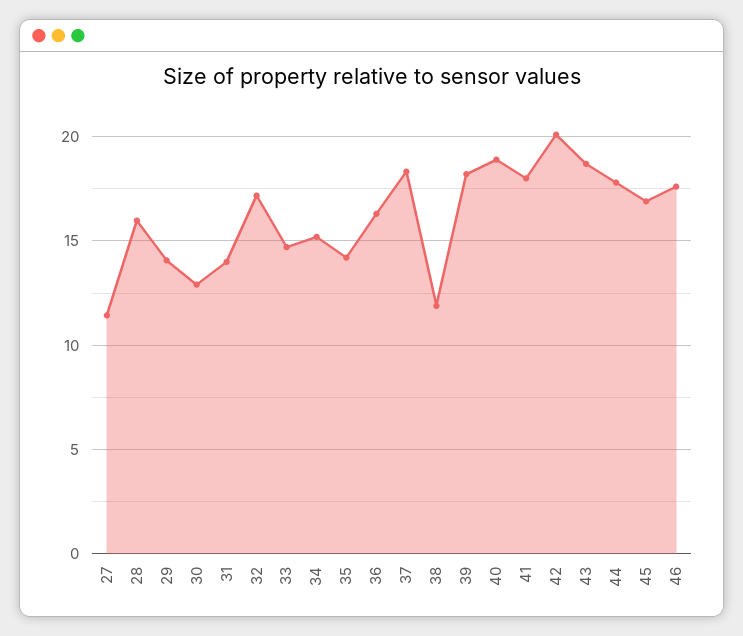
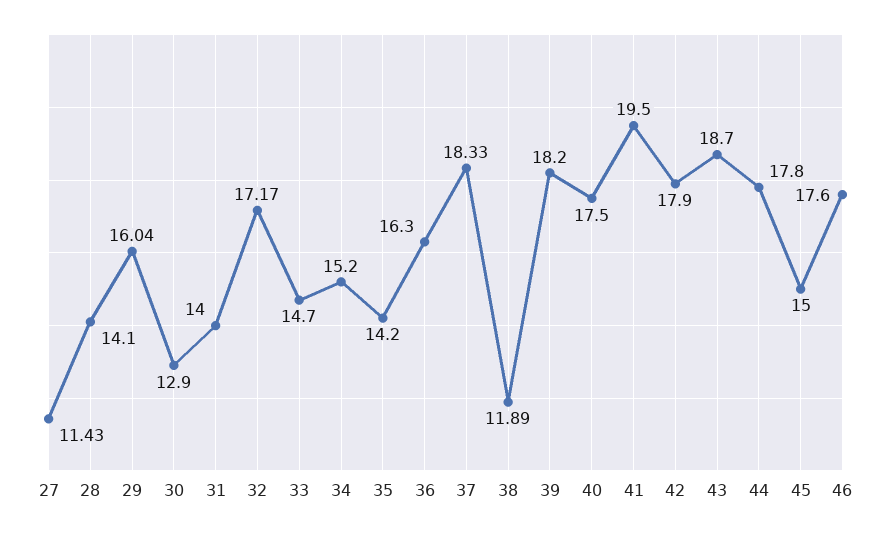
  {
    "27": 11.43,
-   "28": 16,
+   "28": 14.1,
-   "29": 14,
+   "29": 16.04,
    "30": 12.9,
    "31": 14,
    "32": 17.17,
    "33": 14.7,
    "34": 15.2,
    "35": 14.2,
    "36": 16.3,
    "37": 18.33,
    "38": 11.89,
    "39": 18.2,
-   "40": 19,
+   "40": 17.5,
-   "41": 18,
+   "41": 19.5,
-   "42": 20,
+   "42": 17.9,
    "43": 18.7,
    "44": 17.8,
-   "45": 17,
+   "45": 15,
    "46": 17.6
  }

